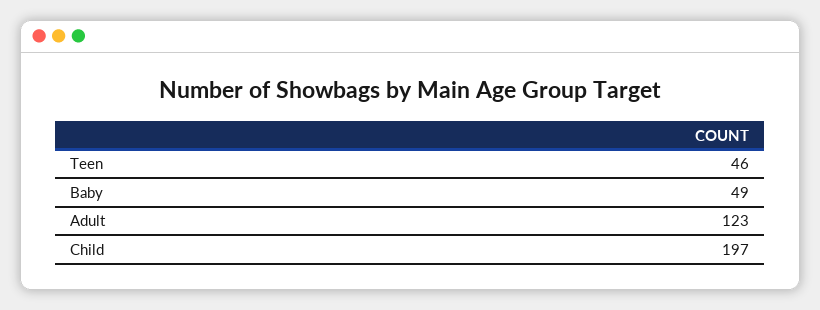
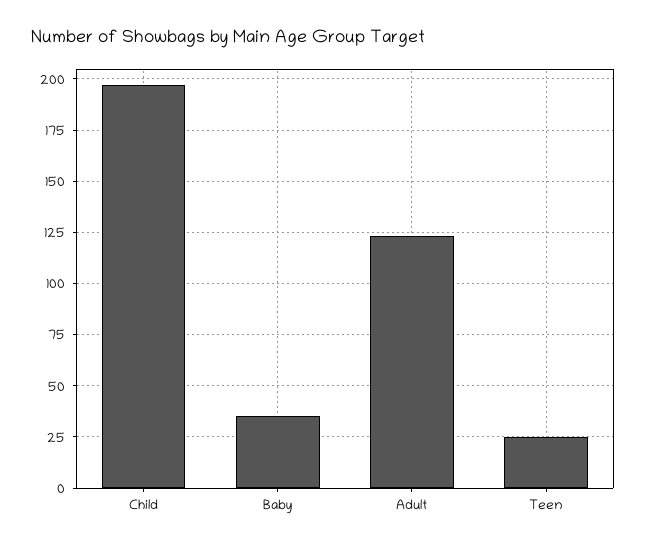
  {
-   "Teen": 46,
+   "Teen": 25,
-   "Baby": 49,
+   "Baby": 35,
    "Adult": 123,
    "Child": 197
  }

